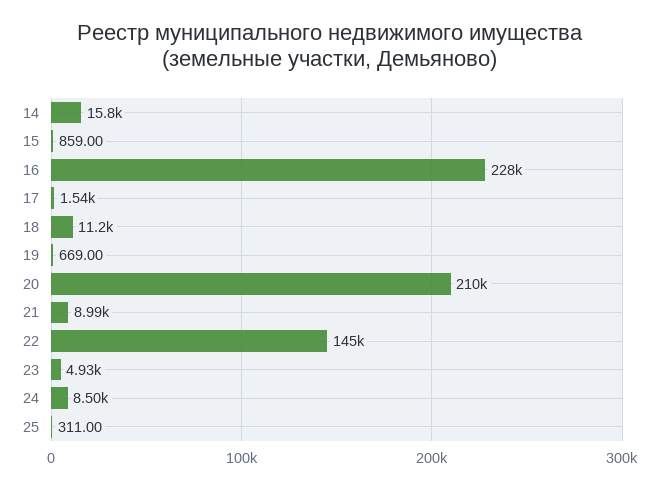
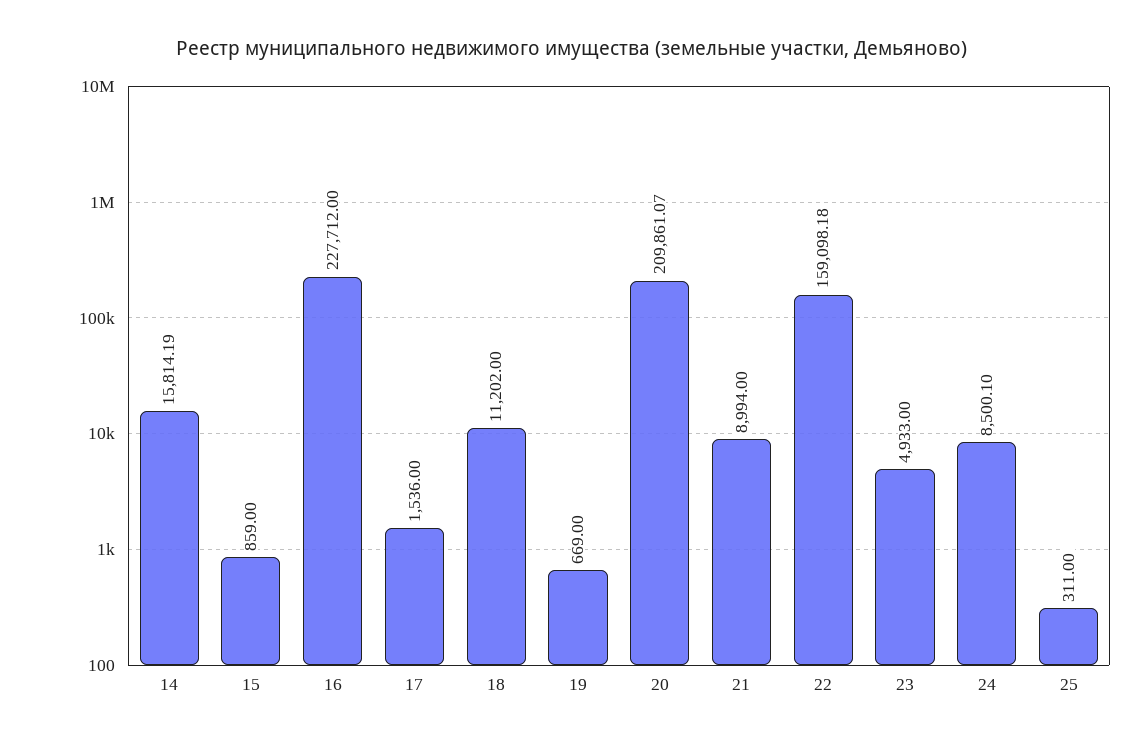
  {
    "14": 15814.19,
    "15": 859,
    "16": 227712,
    "17": 1536,
    "18": 11202,
    "19": 669,
    "20": 209861.07,
    "21": 8994,
-   "22": 145000,
+   "22": 159098.18,
    "23": 4933,
    "24": 8500.1,
    "25": 311
  }

